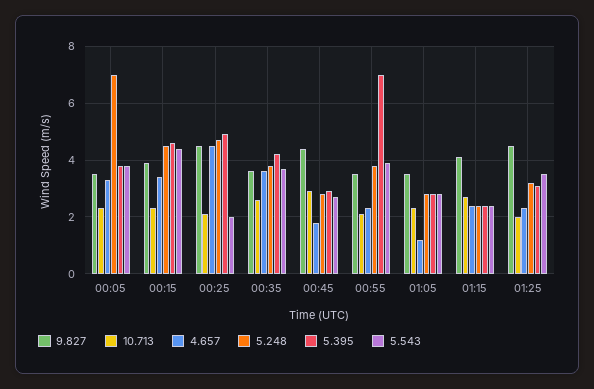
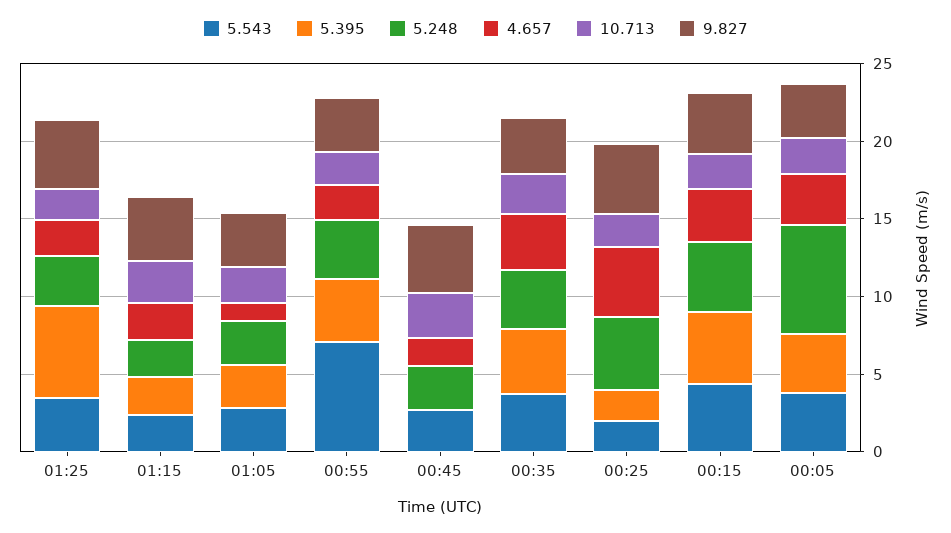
  {
    "9.827": {
      "00:05": 3.5,
      "00:15": 4,
      "00:25": 4.5,
      "00:35": 3.5,
      "00:45": 4.5,
      "00:55": 3.5,
      "01:05": 3.5,
      "01:15": 4,
      "01:25": 4.5
    },
    "10.713": {
      "00:05": 2.5,
      "00:15": 2.5,
      "00:25": 2,
      "00:35": 2.5,
      "00:45": 3,
      "00:55": 2,
      "01:05": 2.5,
      "01:15": 2.5,
      "01:25": 2
    },
    "4.657": {
      "00:05": 3.5,
      "00:15": 3.5,
      "00:25": 4.5,
      "00:35": 3.5,
      "00:45": 2,
      "00:55": 2.5,
      "01:05": 1,
      "01:15": 2.5,
      "01:25": 2.5
    },
    "5.248": {
      "00:05": 7,
      "00:15": 4.5,
      "00:25": 4.5,
      "00:35": 4,
      "00:45": 3,
      "00:55": 4,
      "01:05": 3,
      "01:15": 2.5,
      "01:25": 3
    },
    "5.395": {
      "00:05": 4,
      "00:15": 4.5,
-     "00:25": 5,
+     "00:25": 2,
      "00:35": 4,
-     "00:45": 3,
+     "00:45": 0,
-     "00:55": 7,
+     "00:55": 4,
      "01:05": 3,
      "01:15": 2.5,
-     "01:25": 3
+     "01:25": 6
    },
    "5.543": {
      "00:05": 4,
      "00:15": 4.5,
      "00:25": 2,
      "00:35": 3.5,
      "00:45": 2.5,
-     "00:55": 4,
+     "00:55": 7,
      "01:05": 3,
      "01:15": 2.5,
      "01:25": 3.5
    }
  }

